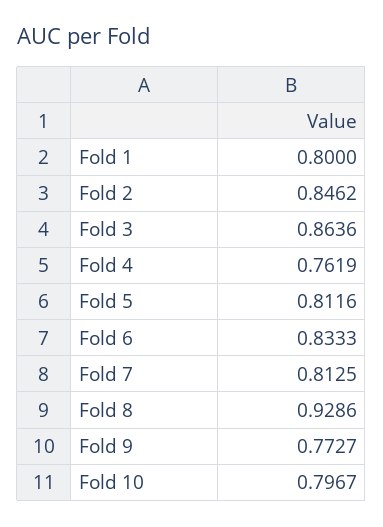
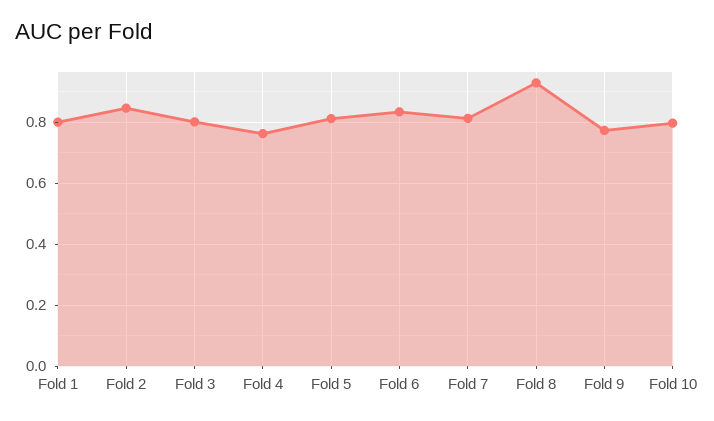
  {
    "Fold 1": 0.8,
    "Fold 2": 0.8462,
-   "Fold 3": 0.8636,
+   "Fold 3": 0.8,
    "Fold 4": 0.7619,
    "Fold 5": 0.8116,
    "Fold 6": 0.8333,
    "Fold 7": 0.8125,
    "Fold 8": 0.9286,
    "Fold 9": 0.7727,
    "Fold 10": 0.7967
  }

